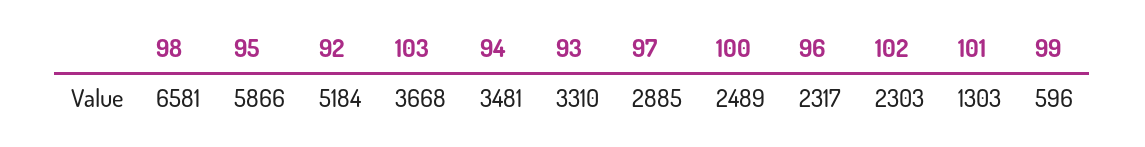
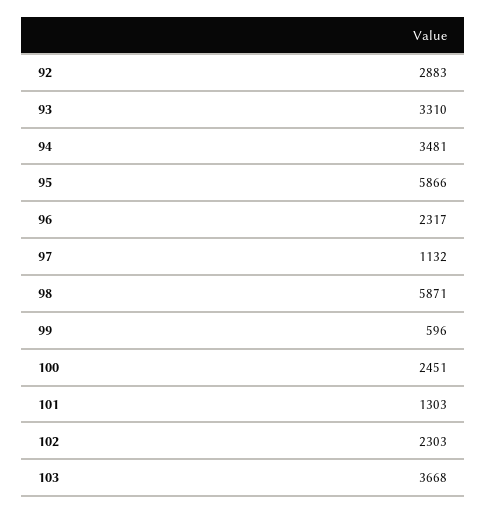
  {
-   "98": 6581,
+   "98": 5871,
    "95": 5866,
-   "92": 5184,
+   "92": 2883,
    "103": 3668,
    "94": 3481,
    "93": 3310,
-   "97": 2885,
+   "97": 1132,
-   "100": 2489,
+   "100": 2451,
    "96": 2317,
    "102": 2303,
    "101": 1303,
    "99": 596
  }

